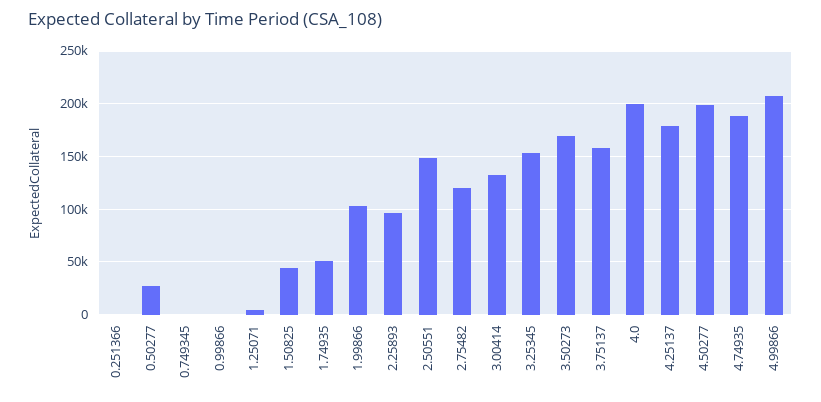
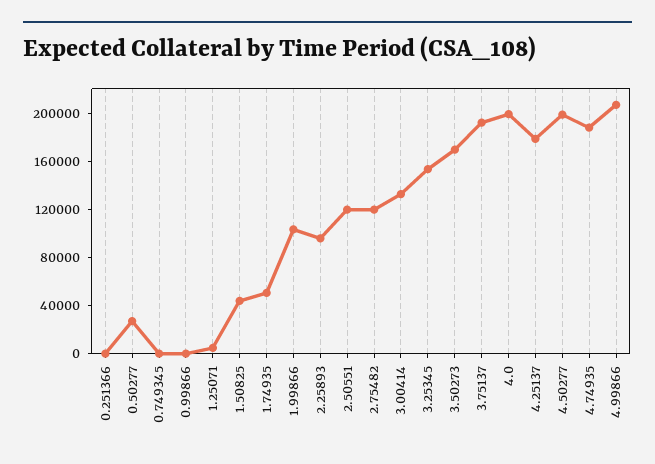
  {
    "0.251366": 0,
    "0.50277": 30000,
    "0.749345": 0,
    "0.99866": 0,
    "1.25071": 0,
    "1.50825": 40000,
    "1.74935": 50000,
    "1.99866": 100000,
    "2.25893": 100000,
-   "2.50551": 150000,
+   "2.50551": 120000,
    "2.75482": 120000,
    "3.00414": 130000,
    "3.25345": 150000,
    "3.50273": 170000,
-   "3.75137": 160000,
+   "3.75137": 190000,
    "4.0": 200000,
    "4.25137": 180000,
    "4.50277": 200000,
    "4.74935": 190000,
    "4.99866": 210000
  }

